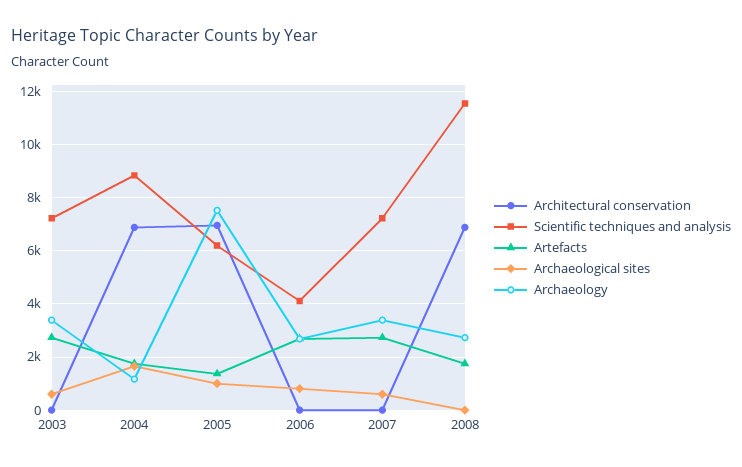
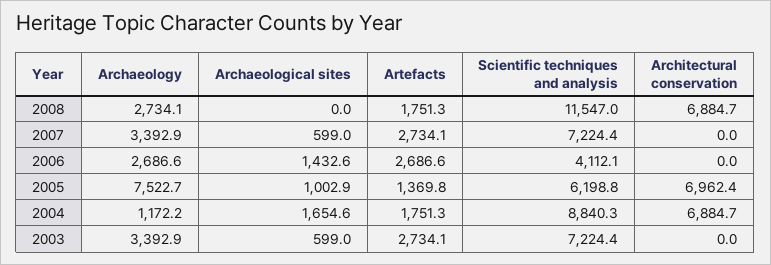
  {
    "Architectural conservation": {
      "2003": 0,
      "2004": 6884.7,
      "2005": 6962.4,
      "2006": 0,
      "2007": 0,
      "2008": 6884.7
    },
    "Scientific techniques and analysis": {
      "2003": 7224.4,
      "2004": 8840.3,
      "2005": 6198.8,
      "2006": 4112.1,
      "2007": 7224.4,
      "2008": 11547
    },
    "Artefacts": {
      "2003": 2734.1,
      "2004": 1751.3,
      "2005": 1369.8,
      "2006": 2686.6,
      "2007": 2734.1,
      "2008": 1751.3
    },
    "Archaeological sites": {
      "2003": 599,
      "2004": 1654.6,
      "2005": 1002.9,
-     "2006": 750,
+     "2006": 1432.6,
      "2007": 599,
      "2008": 0
    },
    "Archaeology": {
      "2003": 3392.9,
      "2004": 1172.2,
      "2005": 7522.7,
      "2006": 2686.6,
      "2007": 3392.9,
      "2008": 2734.1
    }
  }

